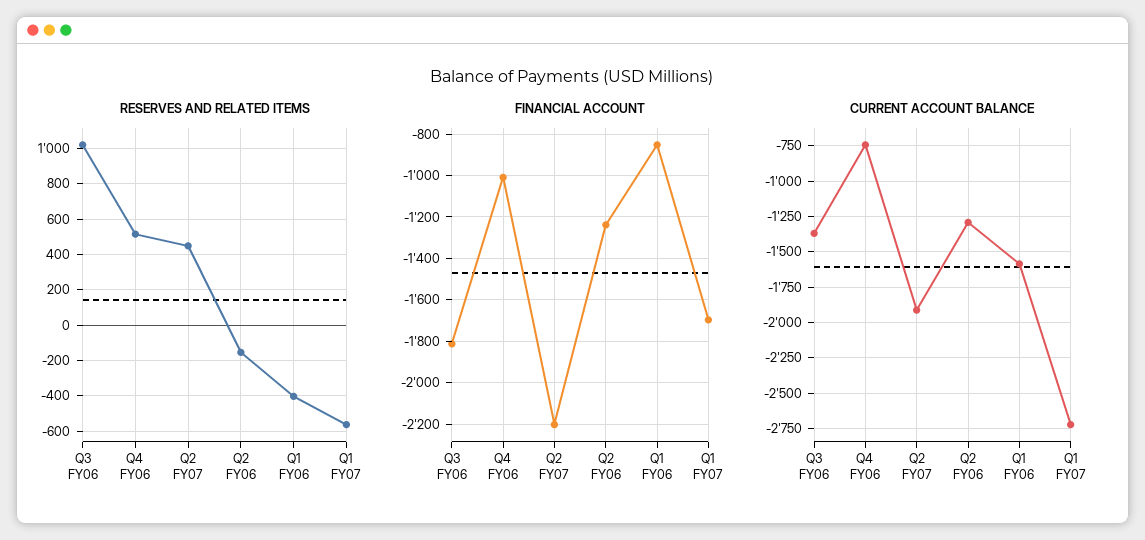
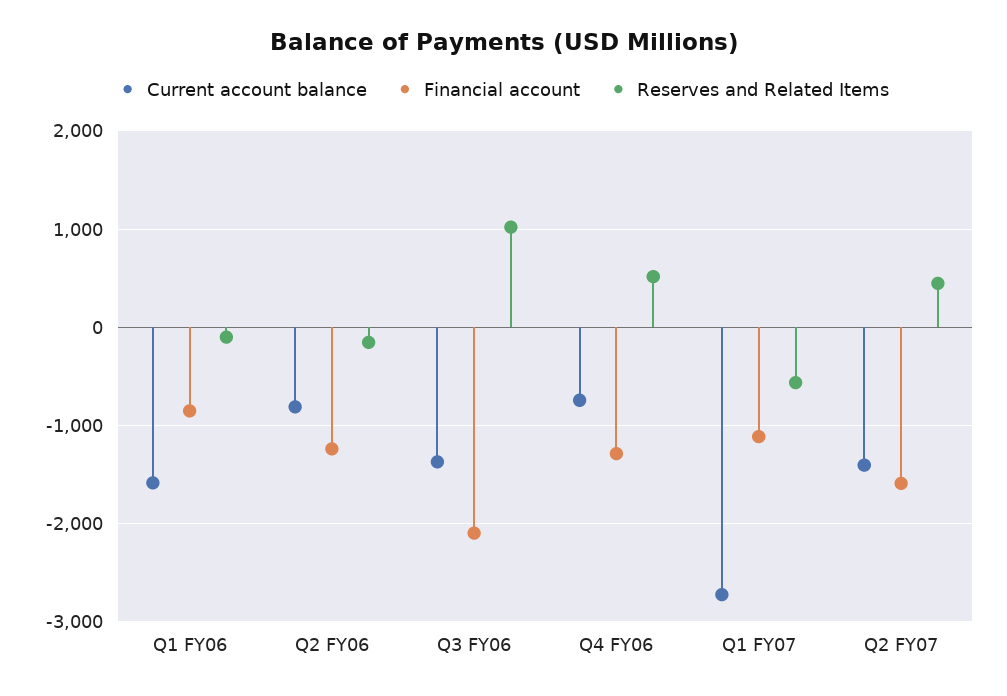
  {
    "RESERVES AND RELATED ITEMS": {
      "Q3 FY06": 1000,
      "Q4 FY06": 500,
      "Q2 FY07": 450,
      "Q2 FY06": -150,
-     "Q1 FY06": -400,
+     "Q1 FY06": -100,
      "Q1 FY07": -550
    },
    "FINANCIAL ACCOUNT": {
-     "Q3 FY06": -1800,
+     "Q3 FY06": -2100,
-     "Q4 FY06": -1000,
+     "Q4 FY06": -1300,
-     "Q2 FY07": -2200,
+     "Q2 FY07": -1600,
      "Q2 FY06": -1250,
      "Q1 FY06": -850,
-     "Q1 FY07": -1700
+     "Q1 FY07": -1100
    },
    "CURRENT ACCOUNT BALANCE": {
      "Q3 FY06": -1350,
      "Q4 FY06": -750,
-     "Q2 FY07": -1900,
+     "Q2 FY07": -1400,
-     "Q2 FY06": -1300,
+     "Q2 FY06": -800,
      "Q1 FY06": -1600,
      "Q1 FY07": -2700
    }
  }

